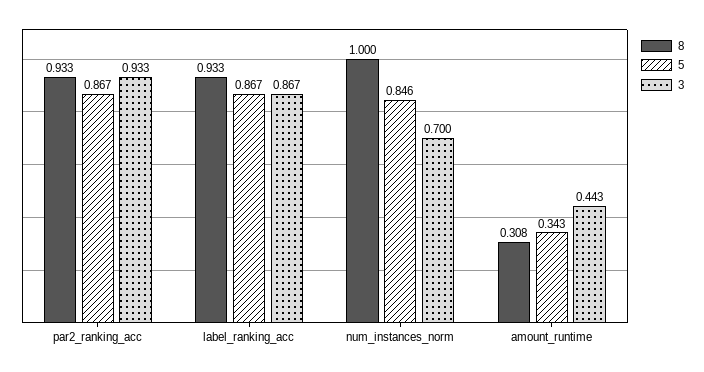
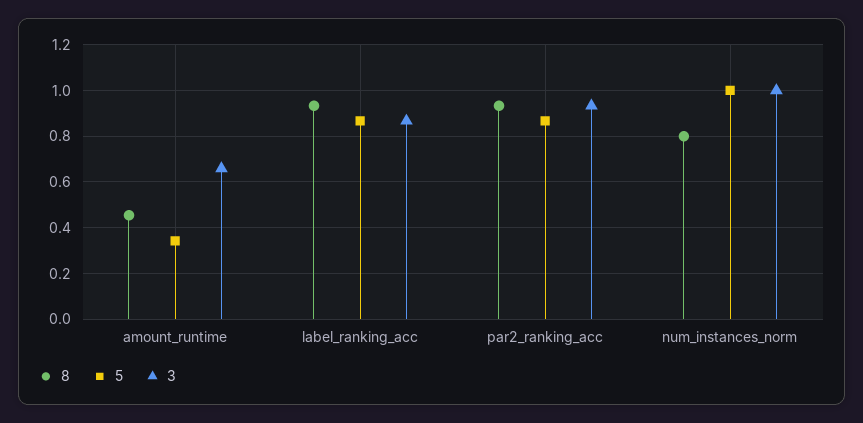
  {
    "8": {
      "par2_ranking_acc": 0.933,
      "label_ranking_acc": 0.933,
-     "num_instances_norm": 1,
+     "num_instances_norm": 0.8,
-     "amount_runtime": 0.308
+     "amount_runtime": 0.45
    },
    "5": {
      "par2_ranking_acc": 0.867,
      "label_ranking_acc": 0.867,
-     "num_instances_norm": 0.846,
+     "num_instances_norm": 1,
      "amount_runtime": 0.343
    },
    "3": {
      "par2_ranking_acc": 0.933,
      "label_ranking_acc": 0.867,
-     "num_instances_norm": 0.7,
+     "num_instances_norm": 1,
-     "amount_runtime": 0.443
+     "amount_runtime": 0.65
    }
  }

